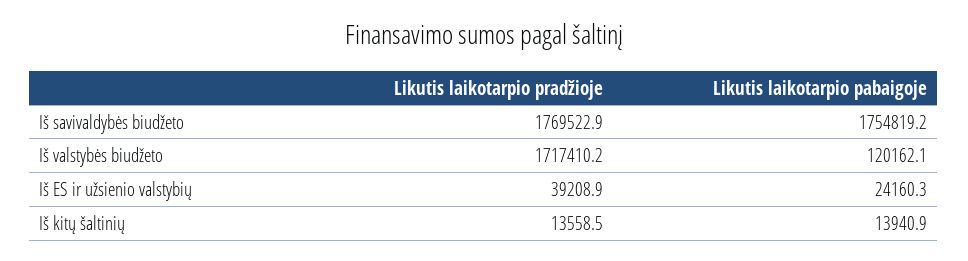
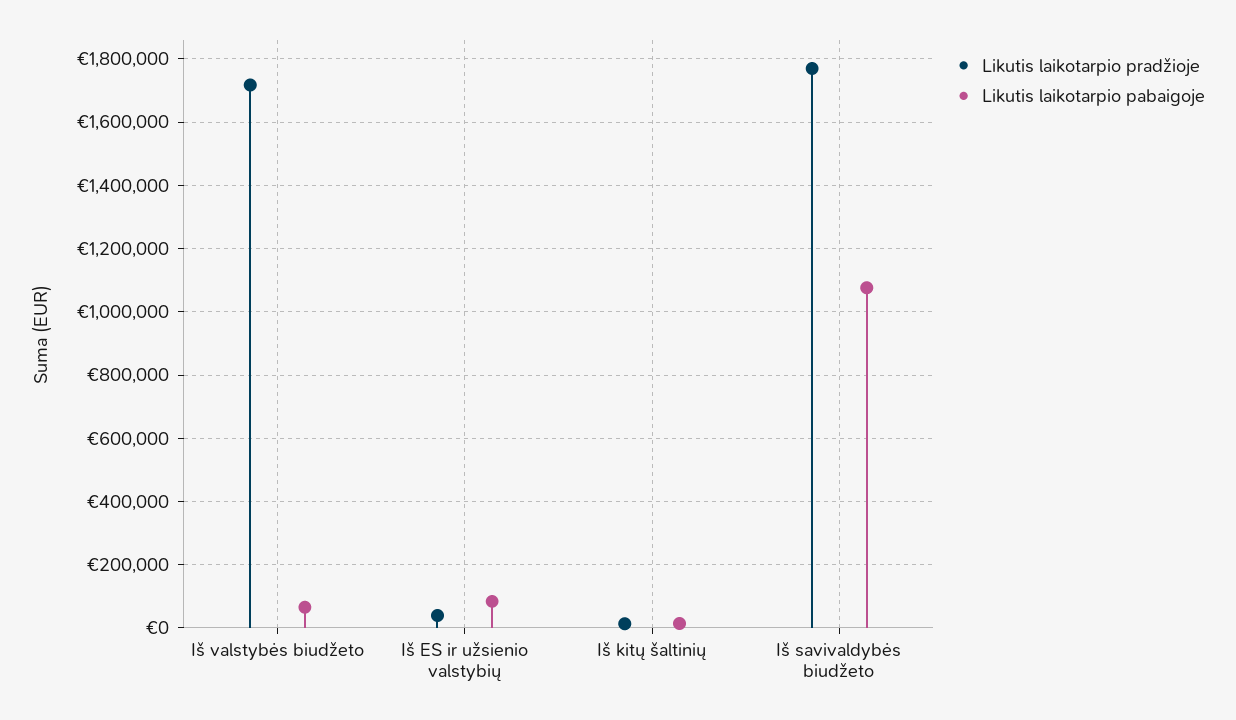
  {
    "Likutis laikotarpio pradžioje": {
      "Iš savivaldybės biudžeto": 1769522.9,
      "Iš valstybės biudžeto": 1717410.2,
      "Iš ES ir užsienio valstybių": 39208.9,
      "Iš kitų šaltinių": 13558.5
    },
    "Likutis laikotarpio pabaigoje": {
-     "Iš savivaldybės biudžeto": 1754819.2,
+     "Iš savivaldybės biudžeto": 1080000,
-     "Iš valstybės biudžeto": 120162.1,
+     "Iš valstybės biudžeto": 60000,
-     "Iš ES ir užsienio valstybių": 24160.3,
+     "Iš ES ir užsienio valstybių": 80000,
      "Iš kitų šaltinių": 13940.9
    }
  }

